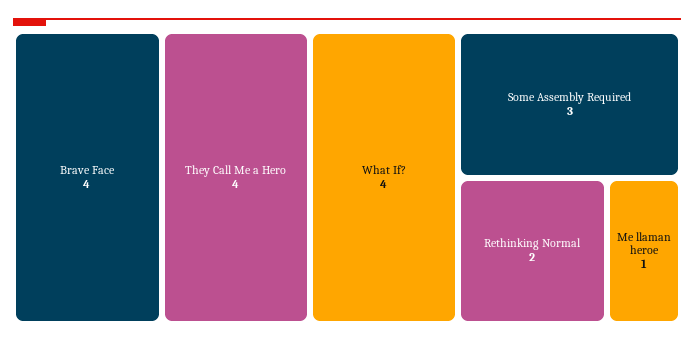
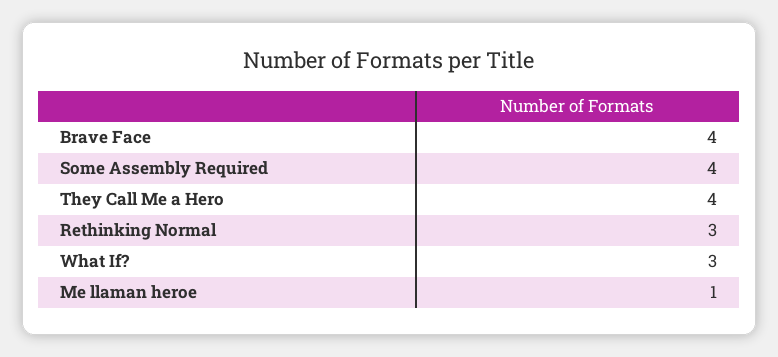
  {
    "Brave Face": 4,
    "They Call Me a Hero": 4,
-   "What If?": 4,
+   "What If?": 3,
-   "Some Assembly Required": 3,
+   "Some Assembly Required": 4,
-   "Rethinking Normal": 2,
+   "Rethinking Normal": 3,
    "Me llaman heroe": 1
  }

